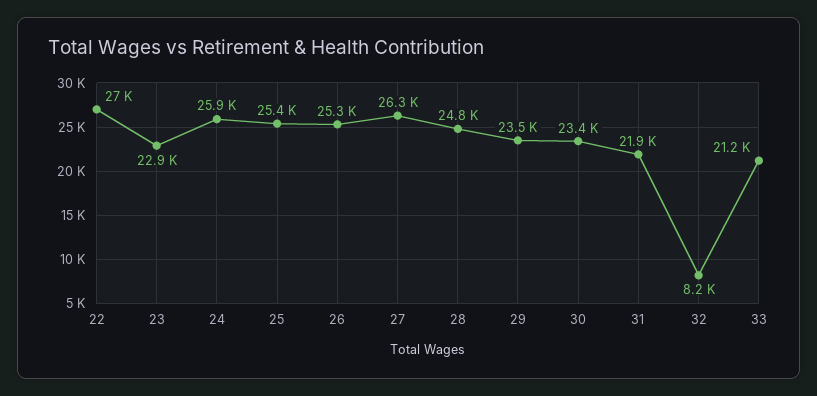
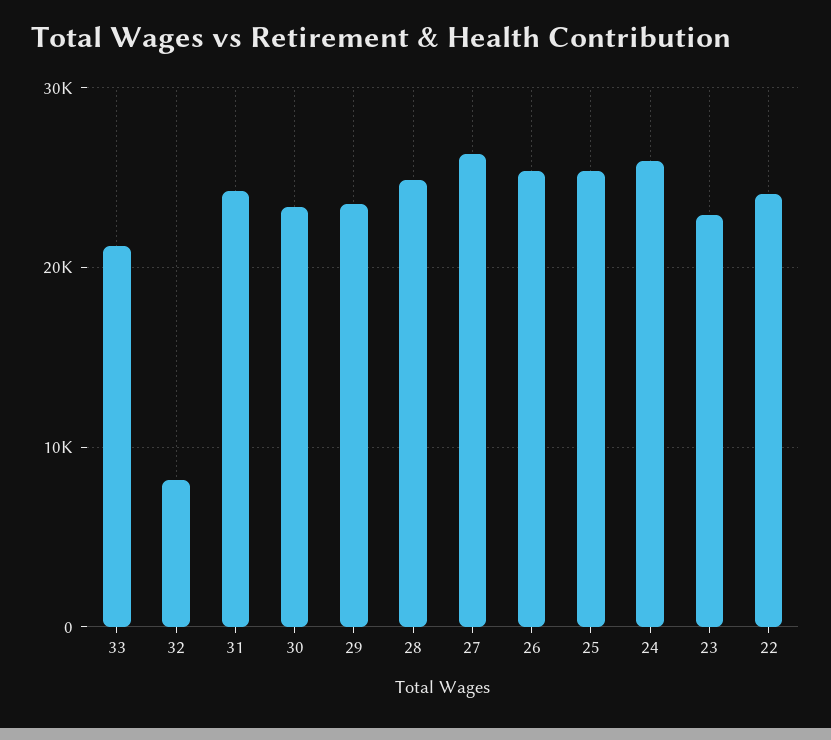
  {
-   "22": 27000,
+   "22": 24000,
    "23": 22900,
    "24": 25900,
    "25": 25400,
    "26": 25300,
    "27": 26300,
    "28": 24800,
    "29": 23500,
    "30": 23400,
-   "31": 21900,
+   "31": 24000,
    "32": 8200,
    "33": 21200
  }

